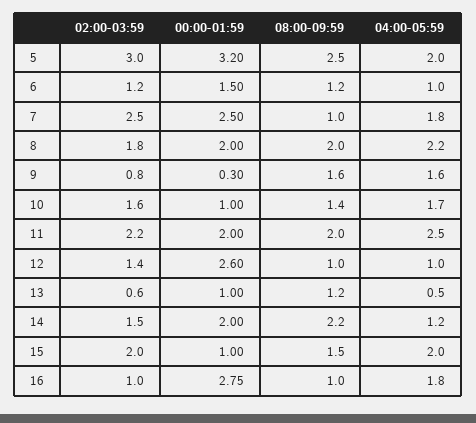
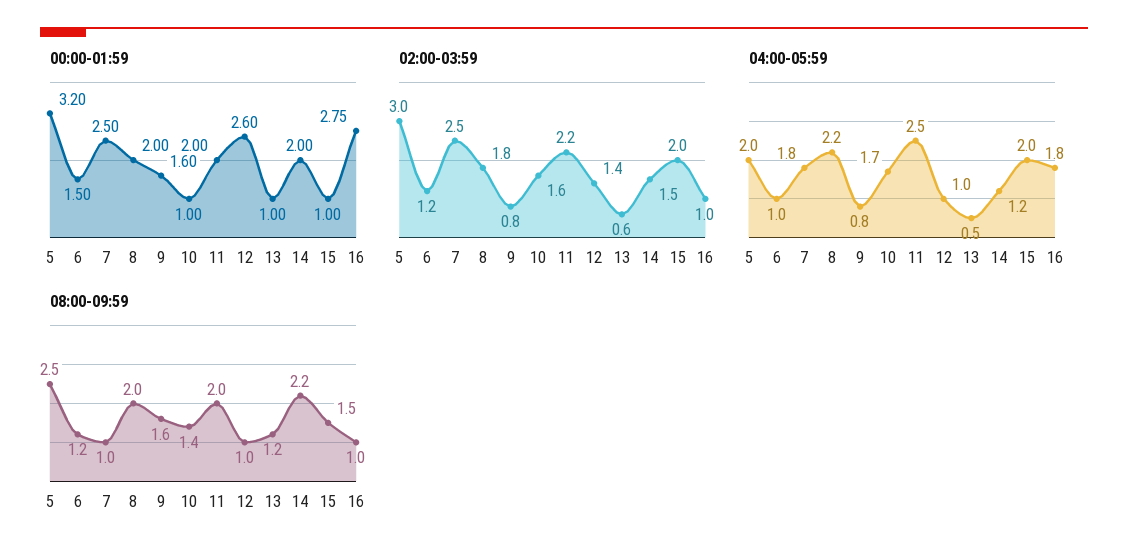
  {
    "02:00-03:59": {
      "5": 3,
      "6": 1.2,
      "7": 2.5,
      "8": 1.8,
      "9": 0.8,
      "10": 1.6,
      "11": 2.2,
      "12": 1.4,
      "13": 0.6,
      "14": 1.5,
      "15": 2,
      "16": 1
    },
    "00:00-01:59": {
      "5": 3.2,
      "6": 1.5,
      "7": 2.5,
      "8": 2,
-     "9": 0.3,
+     "9": 1.6,
      "10": 1,
      "11": 2,
      "12": 2.6,
      "13": 1,
      "14": 2,
      "15": 1,
      "16": 2.75
    },
    "08:00-09:59": {
      "5": 2.5,
      "6": 1.2,
      "7": 1,
      "8": 2,
      "9": 1.6,
      "10": 1.4,
      "11": 2,
      "12": 1,
      "13": 1.2,
      "14": 2.2,
      "15": 1.5,
      "16": 1
    },
    "04:00-05:59": {
      "5": 2,
      "6": 1,
      "7": 1.8,
      "8": 2.2,
-     "9": 1.6,
+     "9": 0.8,
      "10": 1.7,
      "11": 2.5,
      "12": 1,
      "13": 0.5,
      "14": 1.2,
      "15": 2,
      "16": 1.8
    }
  }

